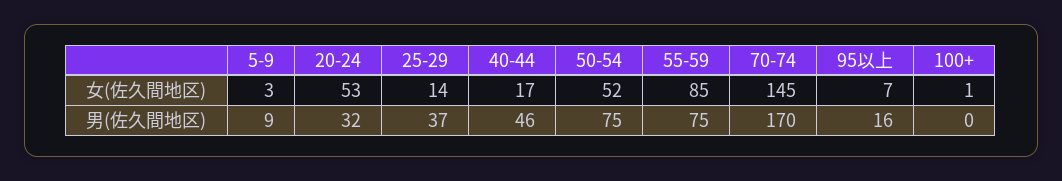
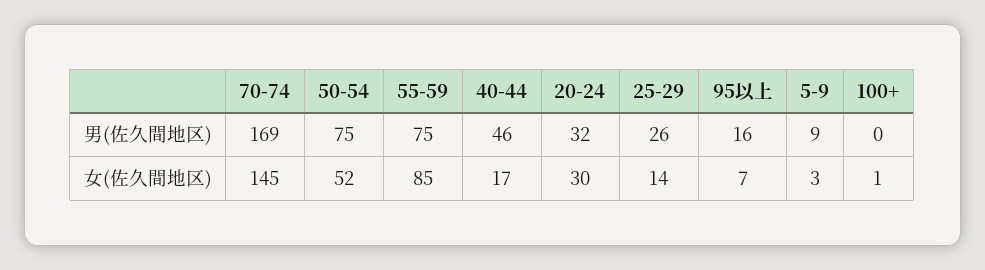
  {
    "5-9": {
      "女(佐久間地区)": 3,
      "男(佐久間地区)": 9
    },
    "20-24": {
-     "女(佐久間地区)": 53,
+     "女(佐久間地区)": 30,
      "男(佐久間地区)": 32
    },
    "25-29": {
      "女(佐久間地区)": 14,
-     "男(佐久間地区)": 37
+     "男(佐久間地区)": 26
    },
    "40-44": {
      "女(佐久間地区)": 17,
      "男(佐久間地区)": 46
    },
    "50-54": {
      "女(佐久間地区)": 52,
      "男(佐久間地区)": 75
    },
    "55-59": {
      "女(佐久間地区)": 85,
      "男(佐久間地区)": 75
    },
    "70-74": {
      "女(佐久間地区)": 145,
-     "男(佐久間地区)": 170
+     "男(佐久間地区)": 169
    },
    "95以上": {
      "女(佐久間地区)": 7,
      "男(佐久間地区)": 16
    },
    "100+": {
      "女(佐久間地区)": 1,
      "男(佐久間地区)": 0
    }
  }

